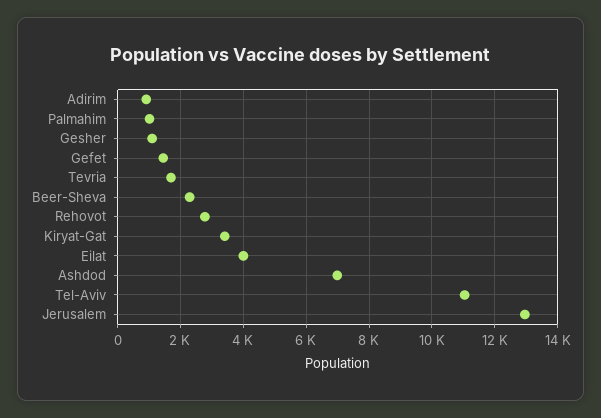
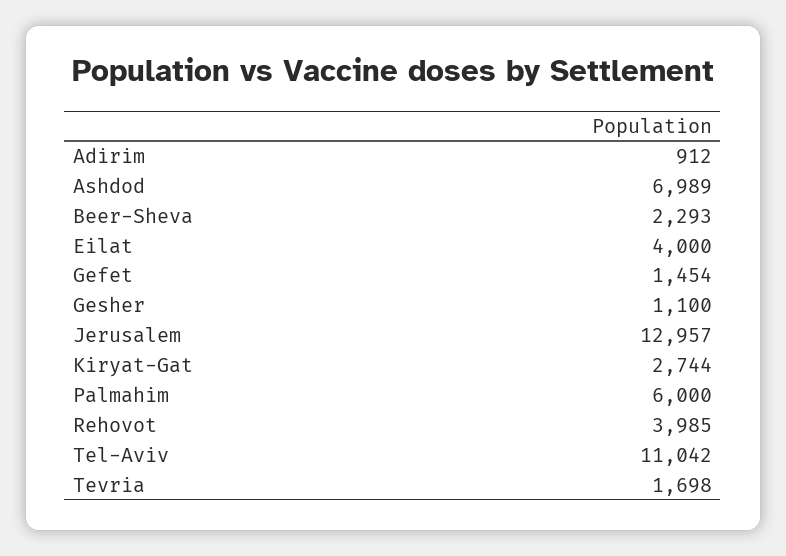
  {
    "Adirim": 912,
-   "Palmahim": 1000,
+   "Palmahim": 6000,
    "Gesher": 1100,
    "Gefet": 1454,
    "Tevria": 1698,
    "Beer-Sheva": 2293,
-   "Rehovot": 2800,
+   "Rehovot": 3985,
-   "Kiryat-Gat": 3400,
+   "Kiryat-Gat": 2744,
    "Eilat": 4000,
    "Ashdod": 6989,
    "Tel-Aviv": 11042,
    "Jerusalem": 12957
  }

